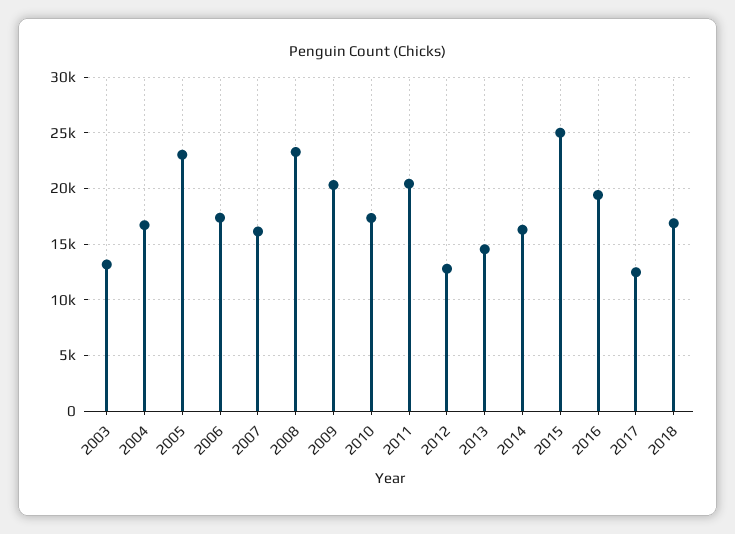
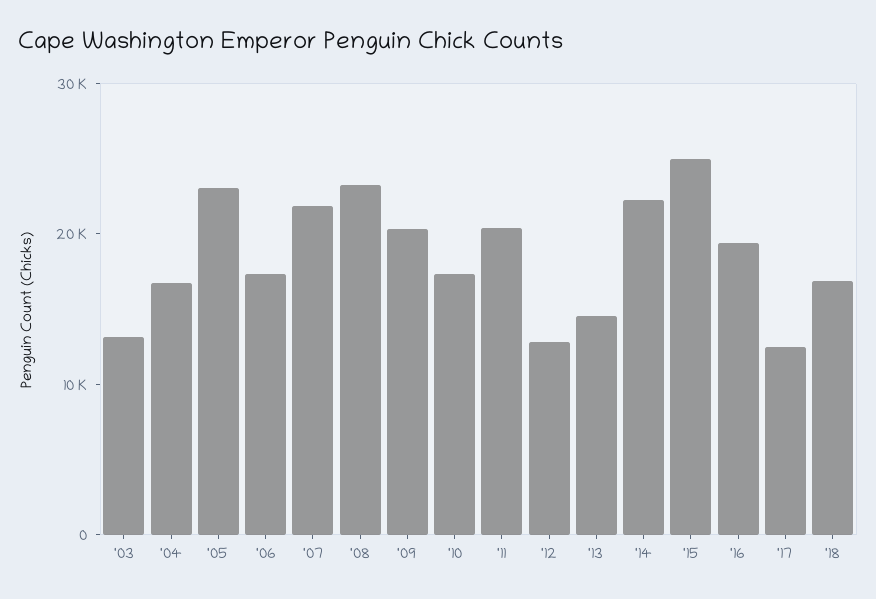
  {
    "2003": 13000,
    "2004": 17000,
    "2005": 23000,
    "2006": 17000,
-   "2007": 16000,
+   "2007": 22000,
    "2008": 23000,
    "2009": 20000,
    "2010": 17000,
    "2011": 20000,
    "2012": 13000,
    "2013": 15000,
-   "2014": 16000,
+   "2014": 22000,
    "2015": 25000,
    "2016": 19000,
    "2017": 12000,
    "2018": 17000
  }

